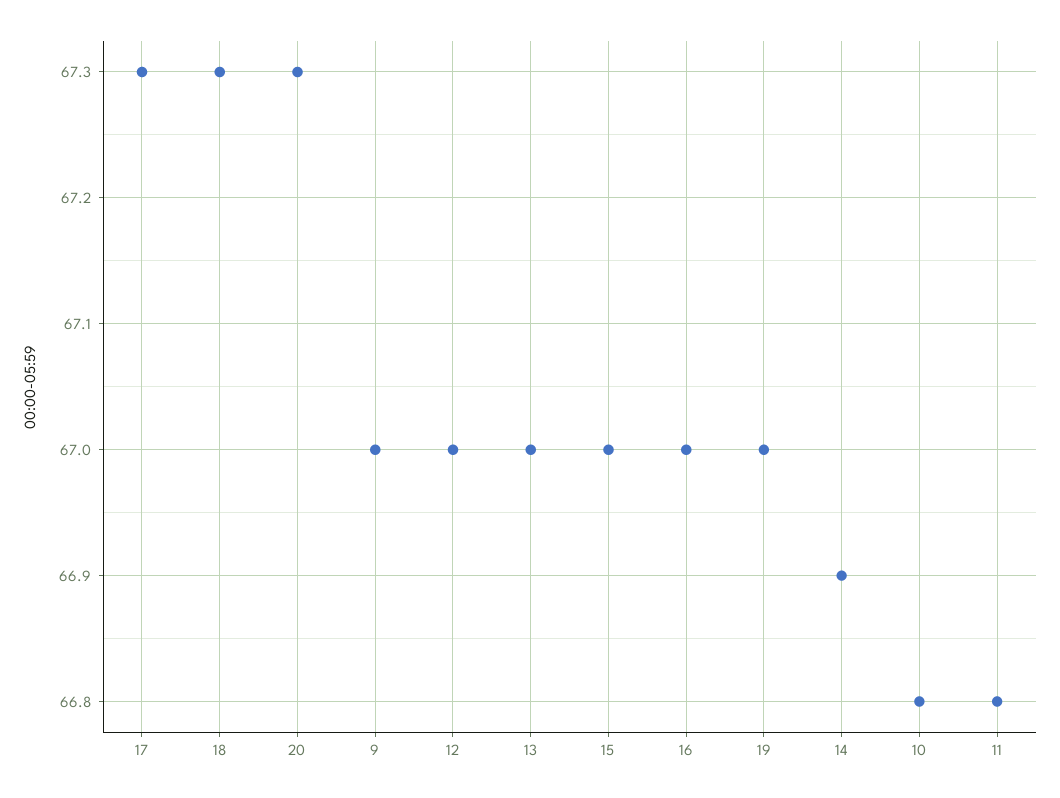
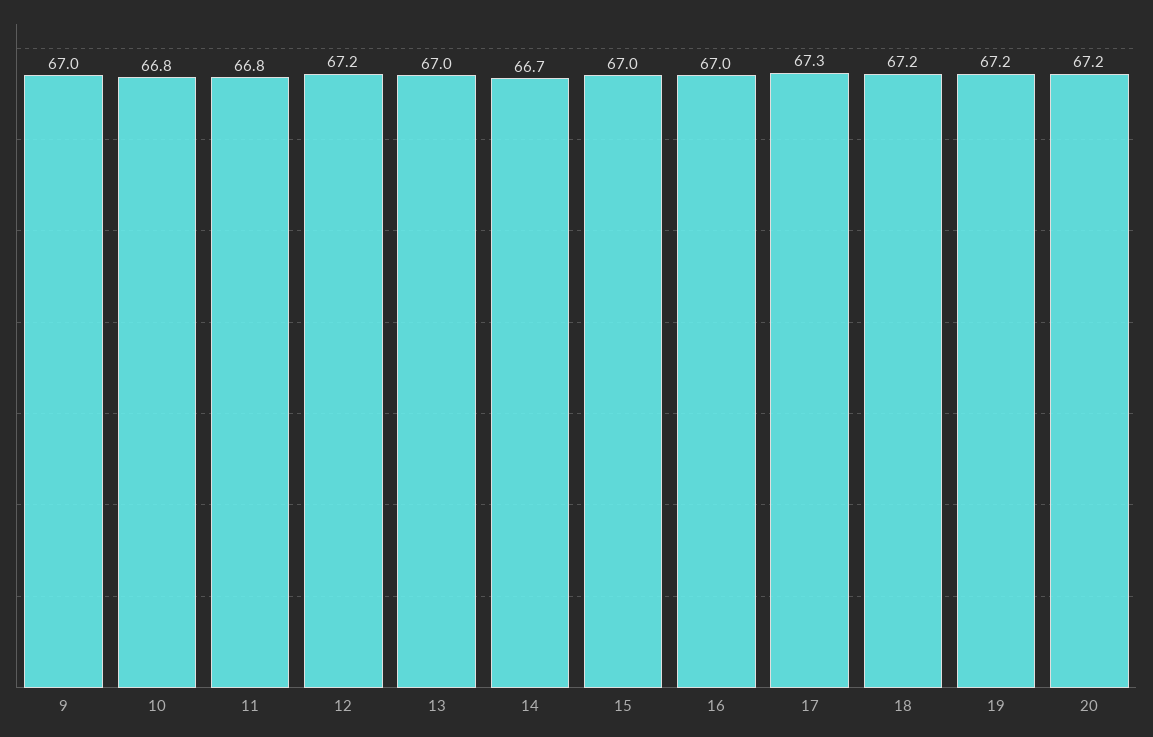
  {
    "17": 67.3,
-   "18": 67.3,
+   "18": 67.2,
-   "20": 67.3,
+   "20": 67.2,
    "9": 67,
-   "12": 67,
+   "12": 67.2,
    "13": 67,
    "15": 67,
    "16": 67,
-   "19": 67,
+   "19": 67.2,
-   "14": 66.9,
+   "14": 66.7,
    "10": 66.8,
    "11": 66.8
  }

